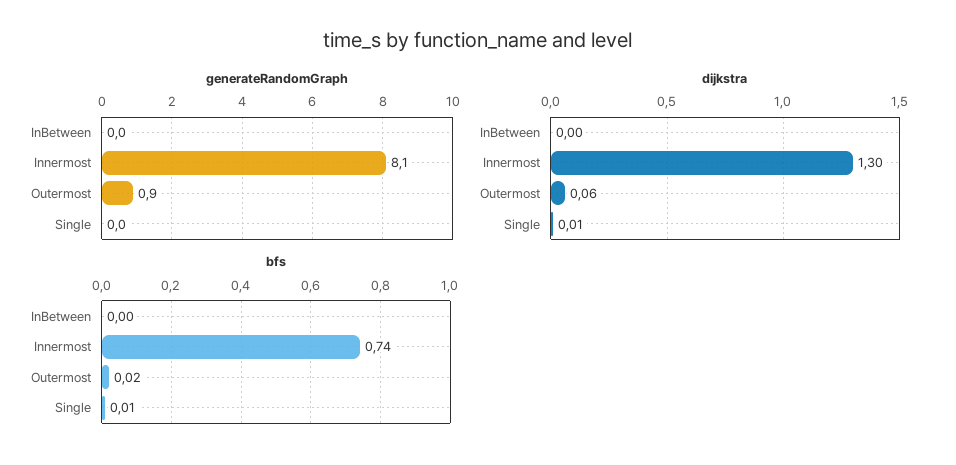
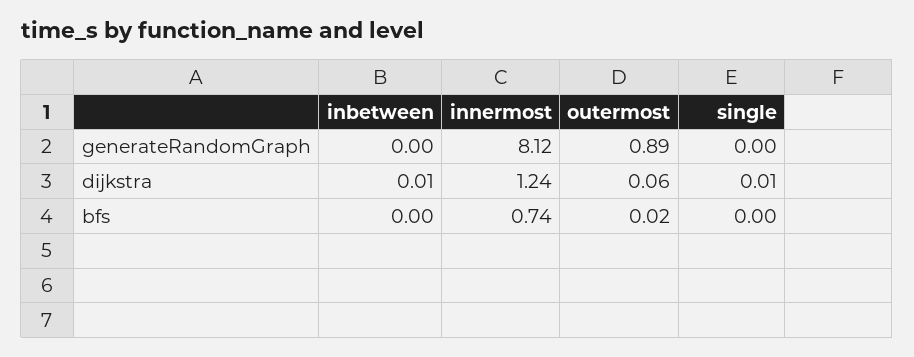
  {
    "generateRandomGraph": {
      "InBetween": 0,
      "Innermost": 8.12,
      "Outermost": 0.89,
      "Single": 0
    },
    "dijkstra": {
-     "InBetween": 0,
+     "InBetween": 0.01,
-     "Innermost": 1.3,
+     "Innermost": 1.24,
      "Outermost": 0.06,
      "Single": 0.01
    },
    "bfs": {
      "InBetween": 0,
      "Innermost": 0.74,
      "Outermost": 0.02,
-     "Single": 0.01
+     "Single": 0
    }
  }

